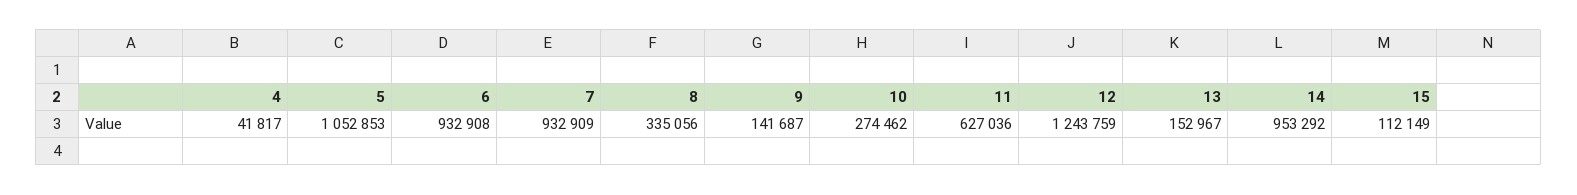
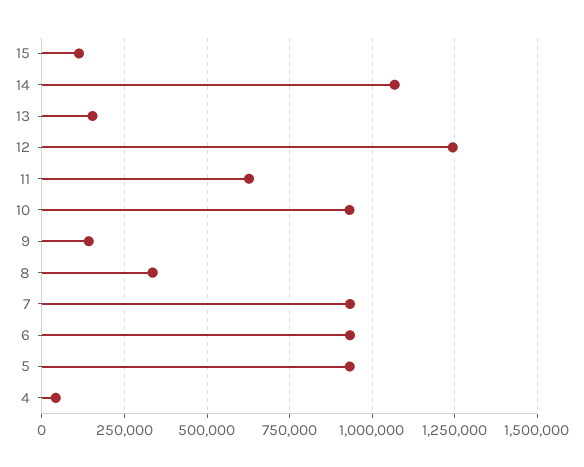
  {
    "4": 41817,
-   "5": 1052853,
+   "5": 925000,
    "6": 932908,
    "7": 932909,
    "8": 335056,
    "9": 141687,
-   "10": 274462,
+   "10": 925000,
    "11": 627036,
    "12": 1243759,
    "13": 152967,
-   "14": 953292,
+   "14": 1075000,
    "15": 112149
  }

